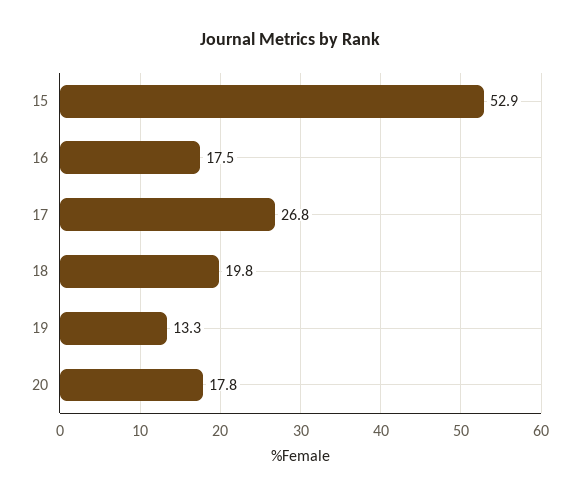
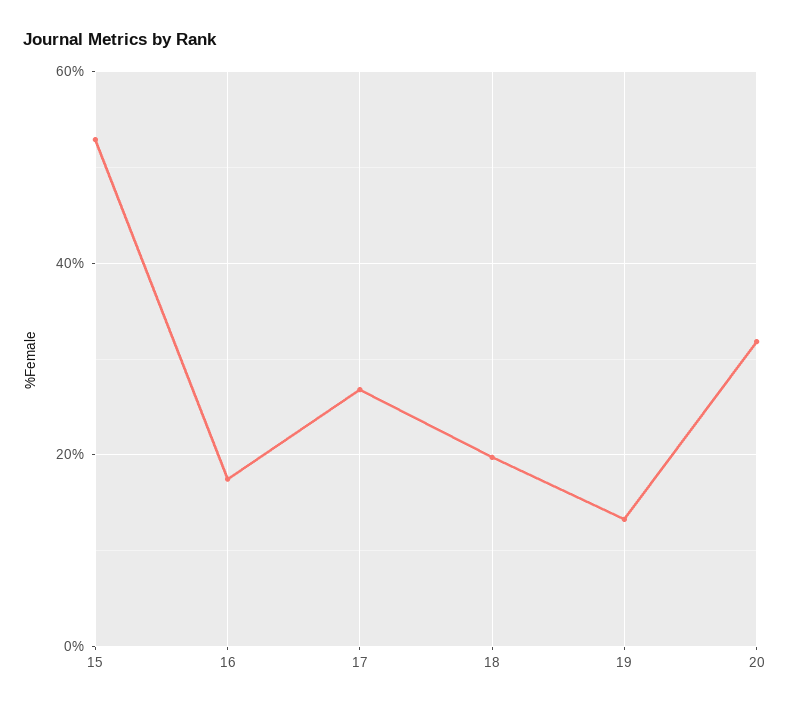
  {
    "15": 52.9,
    "16": 17.5,
    "17": 26.8,
    "18": 19.8,
    "19": 13.3,
-   "20": 17.8
+   "20": 32
  }

